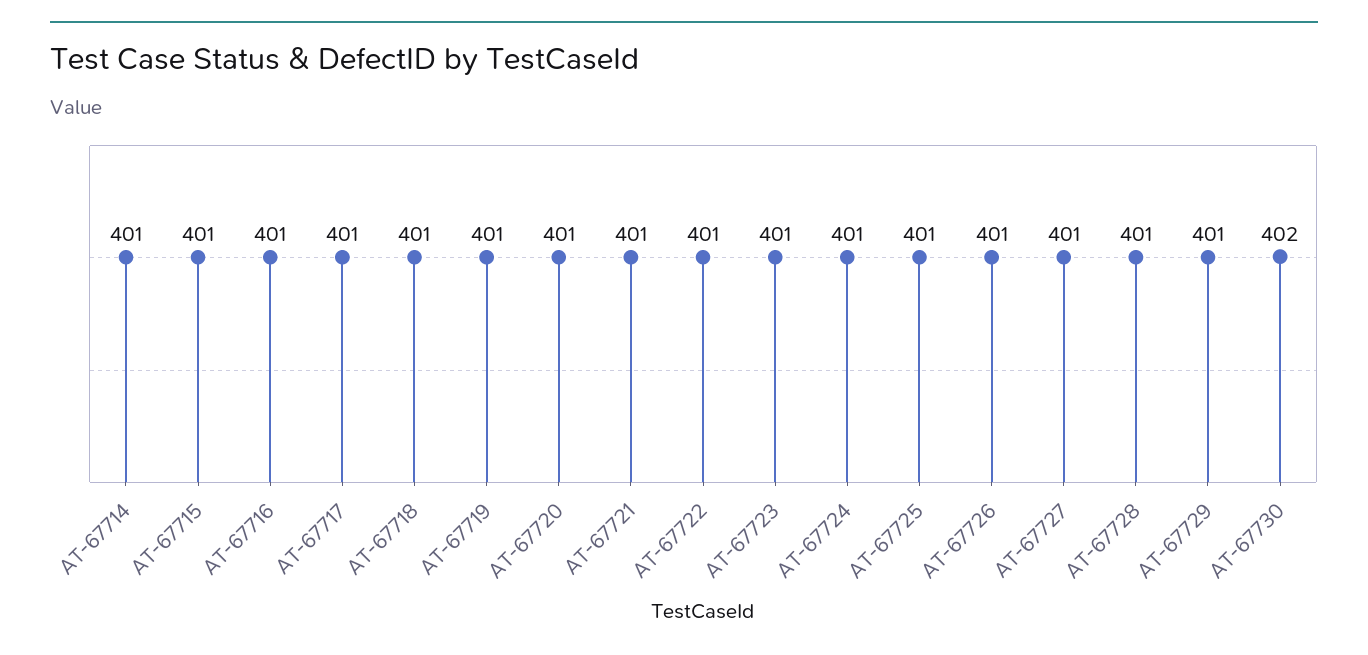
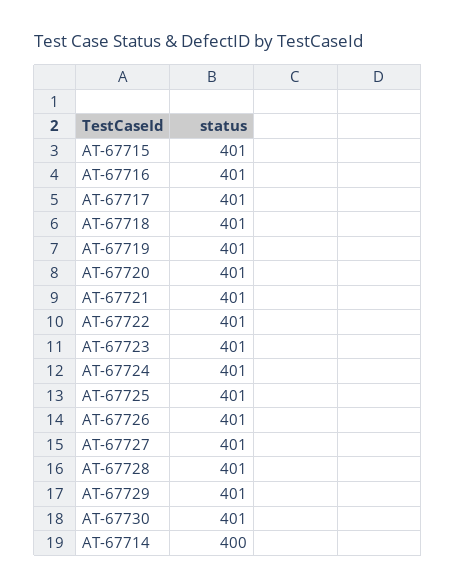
  {
-   "AT-67714": 401,
+   "AT-67714": 400,
    "AT-67715": 401,
    "AT-67716": 401,
    "AT-67717": 401,
    "AT-67718": 401,
    "AT-67719": 401,
    "AT-67720": 401,
    "AT-67721": 401,
    "AT-67722": 401,
    "AT-67723": 401,
    "AT-67724": 401,
    "AT-67725": 401,
    "AT-67726": 401,
    "AT-67727": 401,
    "AT-67728": 401,
    "AT-67729": 401,
-   "AT-67730": 402
+   "AT-67730": 401
  }

